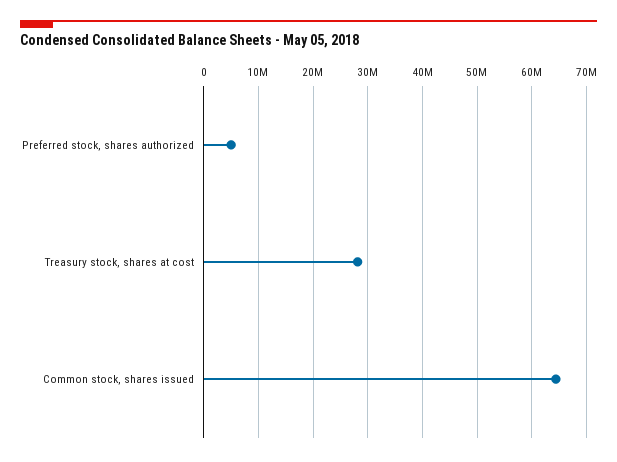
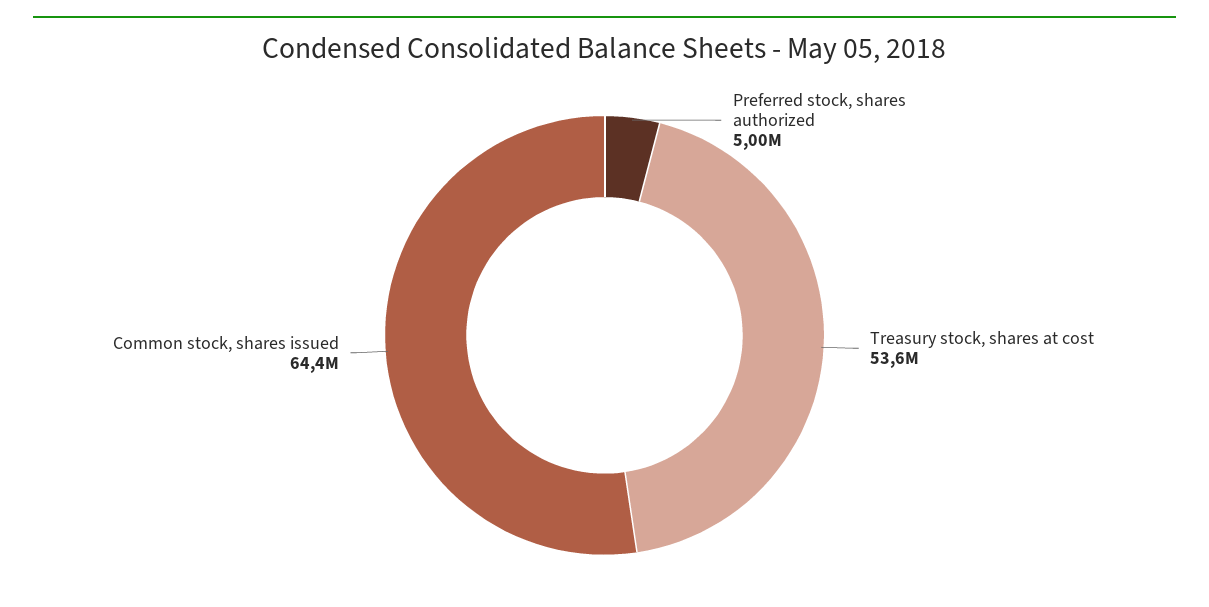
  {
    "Preferred stock, shares authorized": 5000000,
-   "Treasury stock, shares at cost": 28000000,
+   "Treasury stock, shares at cost": 53600000,
    "Common stock, shares issued": 64400000
  }

